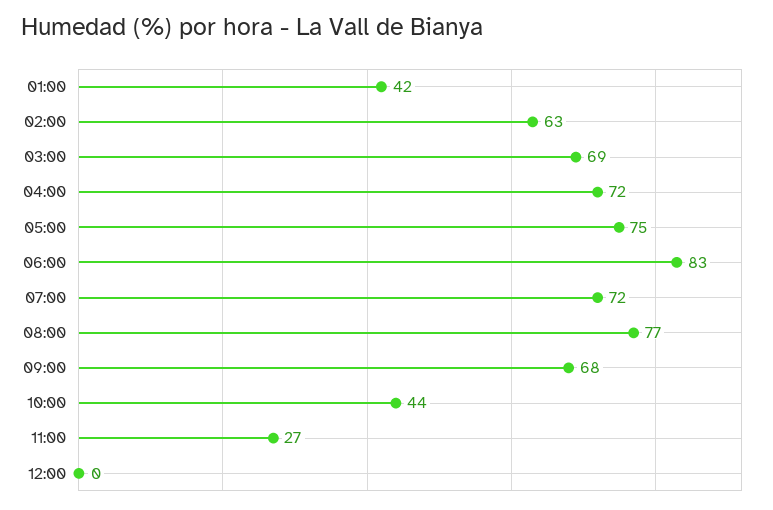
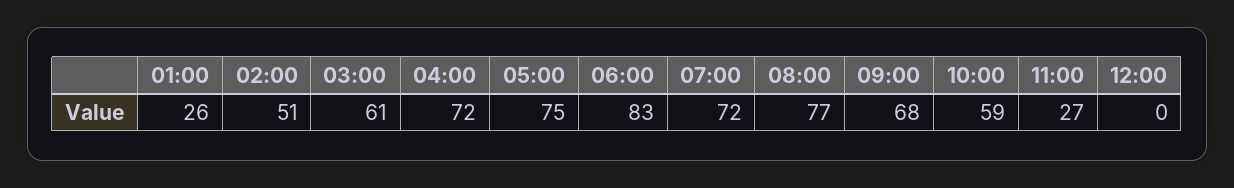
  {
-   "01:00": 42,
+   "01:00": 26,
-   "02:00": 63,
+   "02:00": 51,
-   "03:00": 69,
+   "03:00": 61,
    "04:00": 72,
    "05:00": 75,
    "06:00": 83,
    "07:00": 72,
    "08:00": 77,
    "09:00": 68,
-   "10:00": 44,
+   "10:00": 59,
    "11:00": 27,
    "12:00": 0
  }

